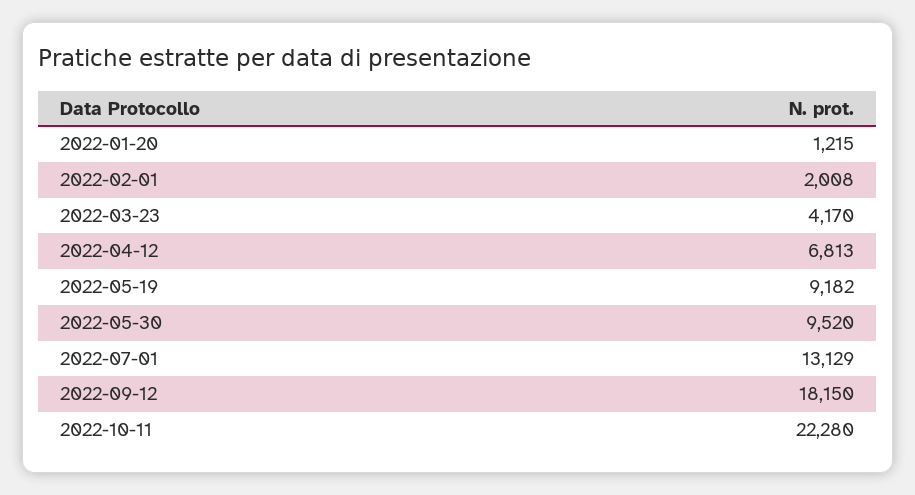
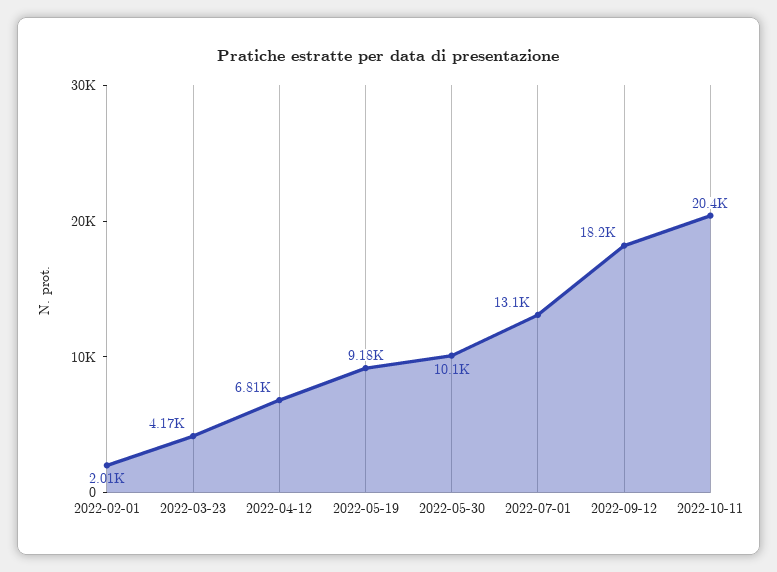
  {
-   "2022-01-20": 1215,
    "2022-02-01": 2008,
    "2022-03-23": 4170,
    "2022-04-12": 6813,
    "2022-05-19": 9182,
-   "2022-05-30": 9520,
+   "2022-05-30": 10100,
    "2022-07-01": 13129,
    "2022-09-12": 18150,
-   "2022-10-11": 22280
+   "2022-10-11": 20400
  }

